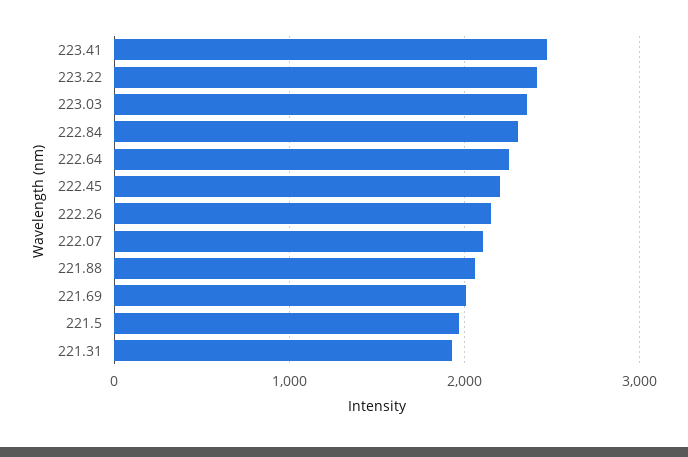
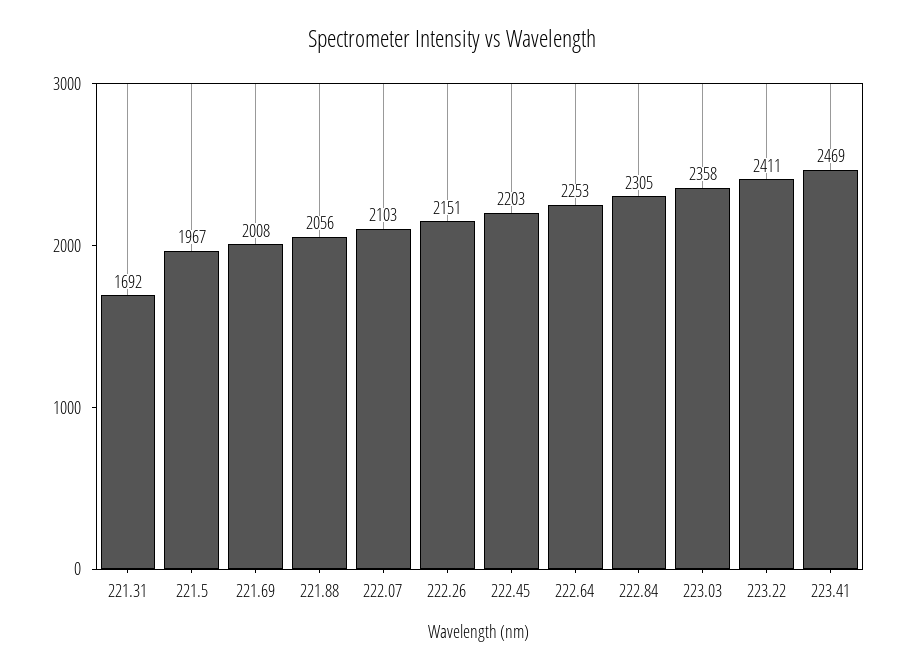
  {
    "223.41": 2469,
    "223.22": 2411,
    "223.03": 2358,
    "222.84": 2305,
    "222.64": 2253,
    "222.45": 2203,
    "222.26": 2151,
    "222.07": 2103,
    "221.88": 2056,
    "221.69": 2008,
    "221.5": 1967,
-   "221.31": 1900
+   "221.31": 1692
  }

